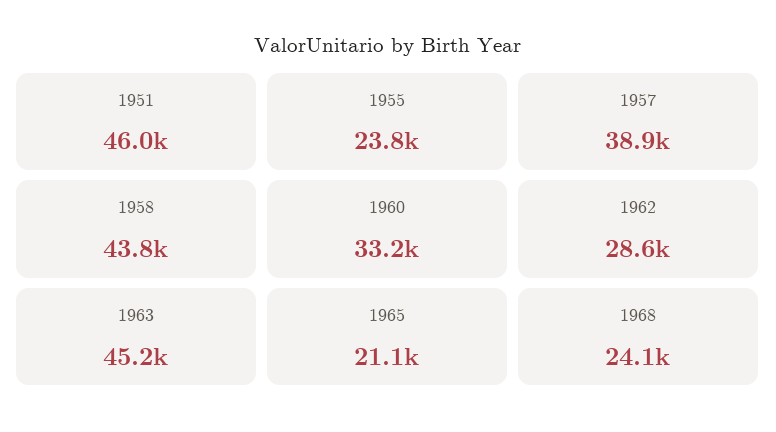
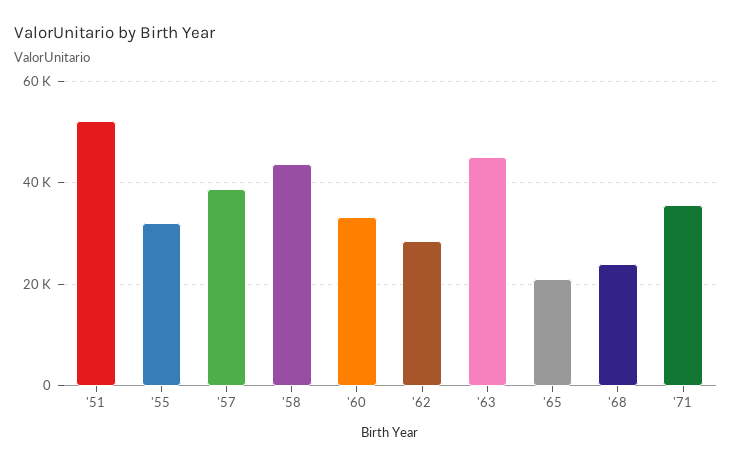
  {
-   "1951": 46000,
+   "1951": 52000,
-   "1955": 23800,
+   "1955": 32000,
    "1957": 38900,
    "1958": 43800,
    "1960": 33200,
    "1962": 28600,
    "1963": 45200,
    "1965": 21100,
-   "1968": 24100
+   "1968": 24100,
+   "'71": 36000
  }

